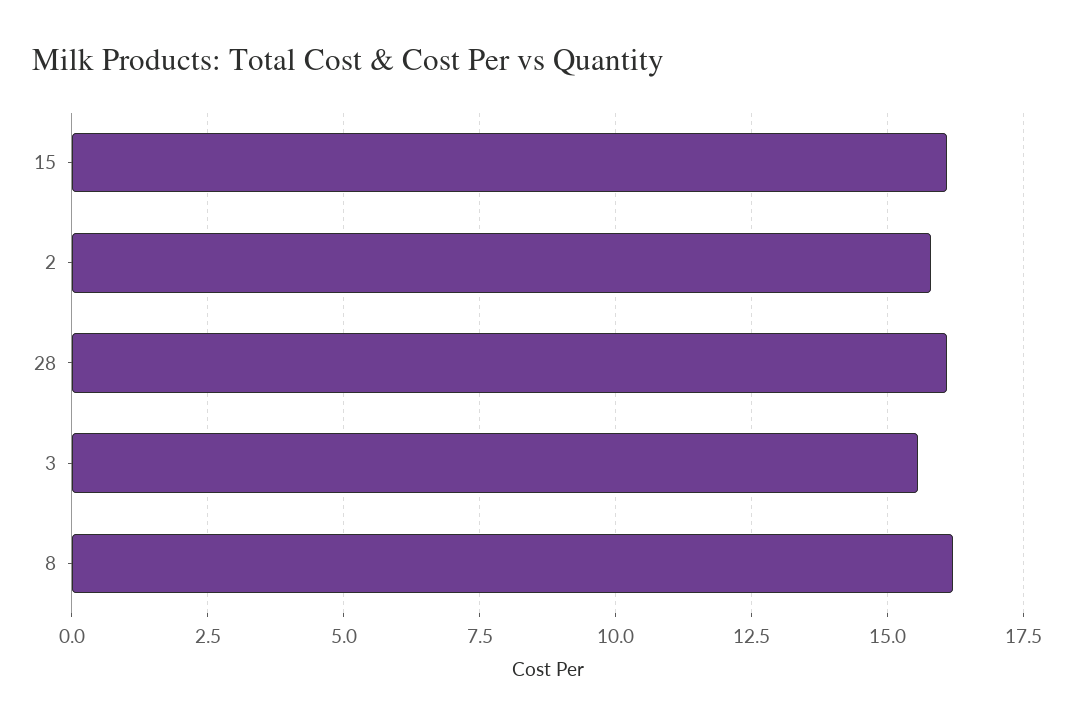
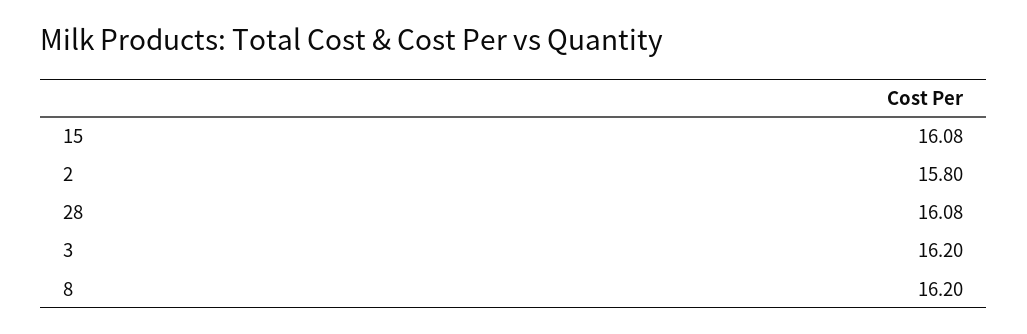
  {
    "15": 16.08,
    "2": 15.8,
    "28": 16.08,
-   "3": 15.5,
+   "3": 16.2,
    "8": 16.2
  }

